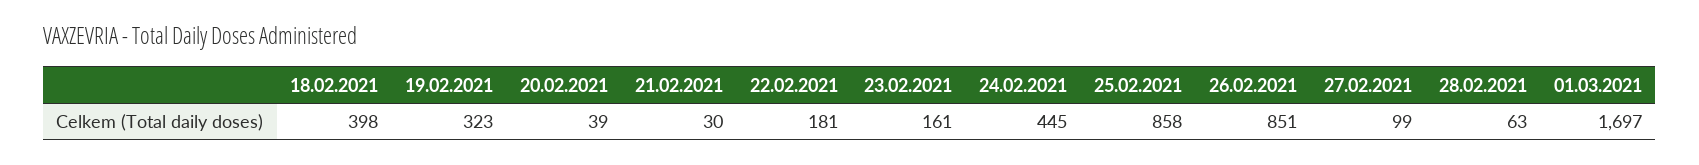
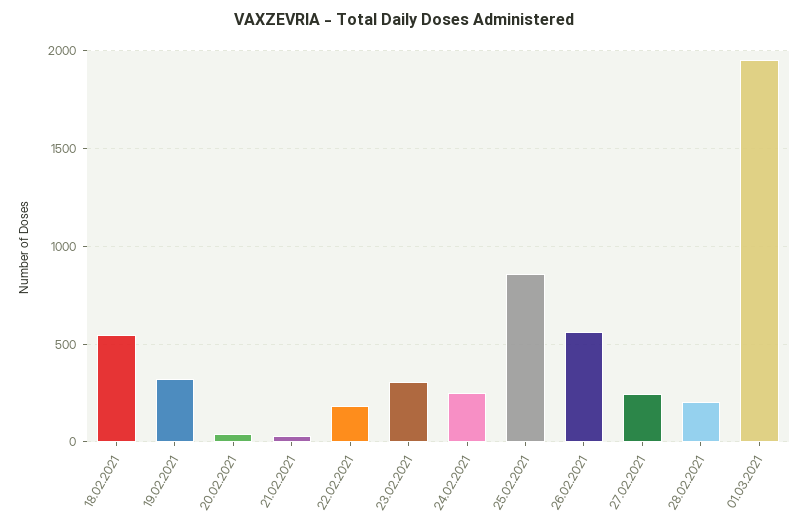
  {
-   "18.02.2021": 398,
+   "18.02.2021": 550,
    "19.02.2021": 323,
    "20.02.2021": 39,
    "21.02.2021": 30,
    "22.02.2021": 181,
-   "23.02.2021": 161,
+   "23.02.2021": 300,
-   "24.02.2021": 445,
+   "24.02.2021": 250,
    "25.02.2021": 858,
-   "26.02.2021": 851,
+   "26.02.2021": 550,
-   "27.02.2021": 99,
+   "27.02.2021": 250,
-   "28.02.2021": 63,
+   "28.02.2021": 200,
-   "01.03.2021": 1697
+   "01.03.2021": 1950
  }

